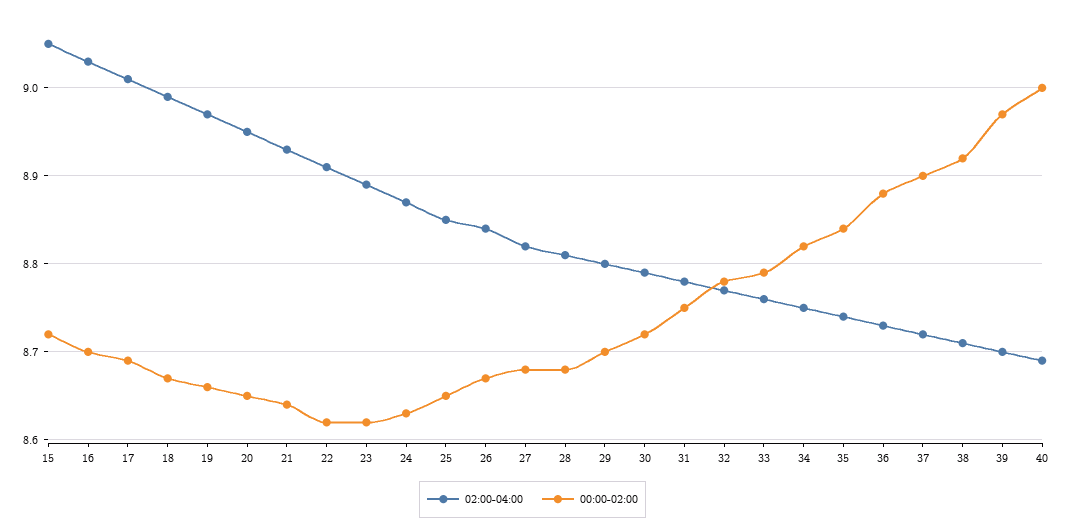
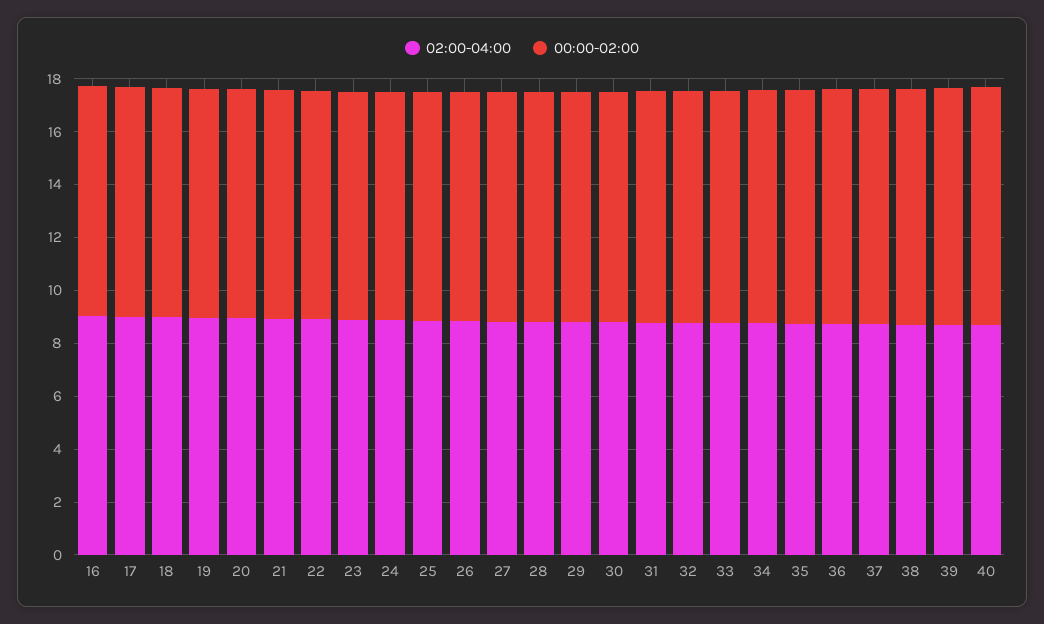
  {
    "02:00-04:00": {
-     "15": 9.05,
      "16": 9.03,
      "17": 9.01,
      "18": 8.99,
      "19": 8.97,
      "20": 8.95,
      "21": 8.93,
      "22": 8.91,
      "23": 8.89,
      "24": 8.87,
      "25": 8.85,
      "26": 8.84,
      "27": 8.82,
      "28": 8.81,
      "29": 8.8,
      "30": 8.79,
      "31": 8.78,
      "32": 8.77,
      "33": 8.76,
      "34": 8.75,
      "35": 8.74,
      "36": 8.73,
      "37": 8.72,
      "38": 8.71,
      "39": 8.7,
      "40": 8.69
    },
    "00:00-02:00": {
-     "15": 8.72,
      "16": 8.7,
      "17": 8.69,
      "18": 8.67,
      "19": 8.66,
      "20": 8.65,
      "21": 8.64,
      "22": 8.62,
      "23": 8.62,
      "24": 8.63,
      "25": 8.65,
      "26": 8.67,
      "27": 8.68,
      "28": 8.68,
      "29": 8.7,
      "30": 8.72,
      "31": 8.75,
      "32": 8.78,
      "33": 8.79,
      "34": 8.82,
      "35": 8.84,
      "36": 8.88,
      "37": 8.9,
      "38": 8.92,
      "39": 8.97,
      "40": 9
    }
  }

